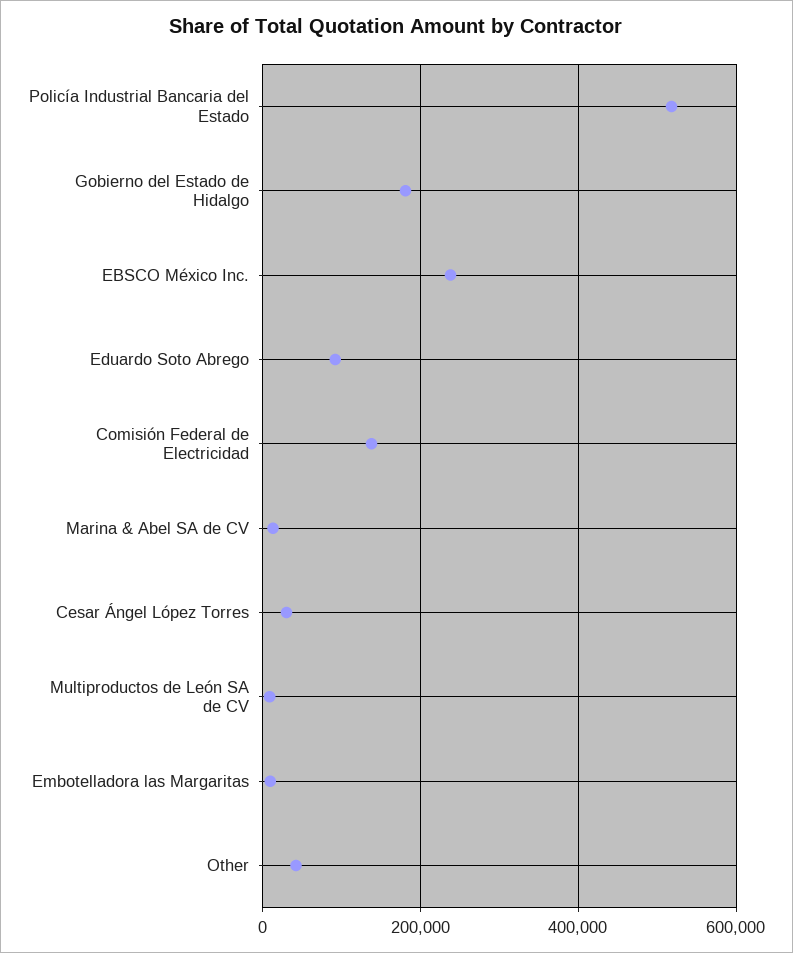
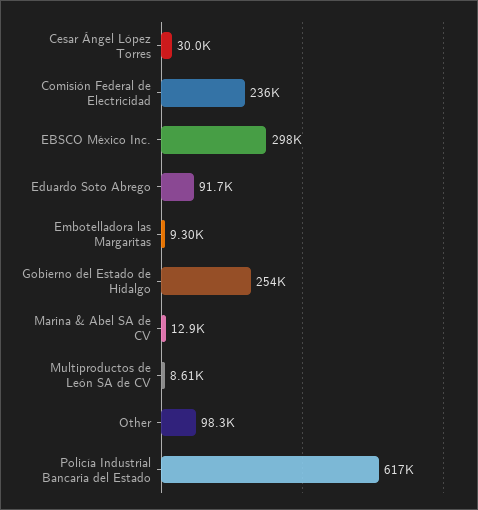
  {
-   "Policía Industrial Bancaria del Estado": 520000,
+   "Policía Industrial Bancaria del Estado": 617000,
-   "Gobierno del Estado de Hidalgo": 180000,
+   "Gobierno del Estado de Hidalgo": 254000,
-   "EBSCO México Inc.": 240000,
+   "EBSCO México Inc.": 298000,
    "Eduardo Soto Abrego": 91700,
-   "Comisión Federal de Electricidad": 140000,
+   "Comisión Federal de Electricidad": 236000,
    "Marina & Abel SA de CV": 12900,
    "Cesar Ángel López Torres": 30000,
    "Multiproductos de León SA de CV": 8610,
    "Embotelladora las Margaritas": 9300,
-   "Other": 40000
+   "Other": 98300
  }

